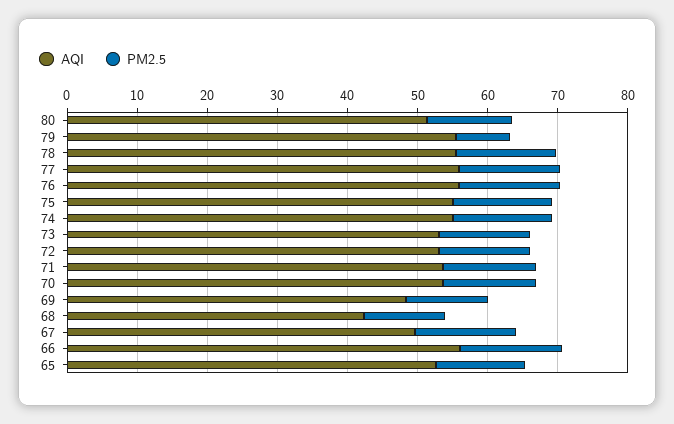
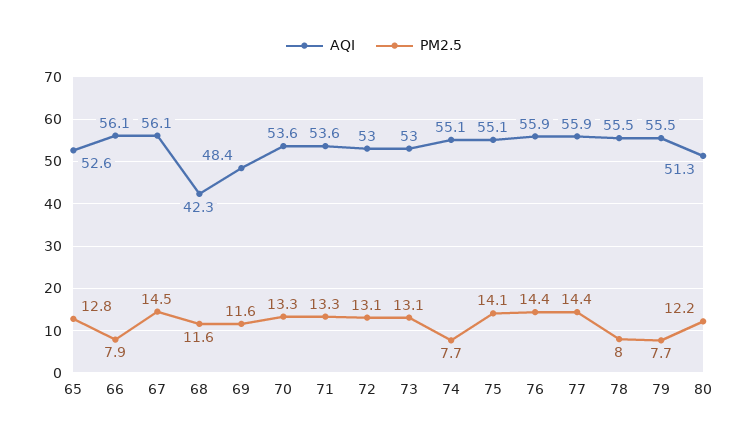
  {
    "AQI": {
      "80": 51.3,
      "79": 55.5,
      "78": 55.5,
      "77": 55.9,
      "76": 55.9,
      "75": 55.1,
      "74": 55.1,
      "73": 53,
      "72": 53,
      "71": 53.6,
      "70": 53.6,
      "69": 48.4,
      "68": 42.3,
-     "67": 50,
+     "67": 56.1,
      "66": 56.1,
      "65": 52.6
    },
    "PM2.5": {
      "80": 12.2,
      "79": 7.7,
-     "78": 14,
+     "78": 8,
      "77": 14.4,
      "76": 14.4,
      "75": 14.1,
-     "74": 14,
+     "74": 7.7,
      "73": 13.1,
      "72": 13.1,
      "71": 13.3,
      "70": 13.3,
      "69": 11.6,
      "68": 11.6,
      "67": 14.5,
-     "66": 14,
+     "66": 7.9,
      "65": 12.8
    }
  }

